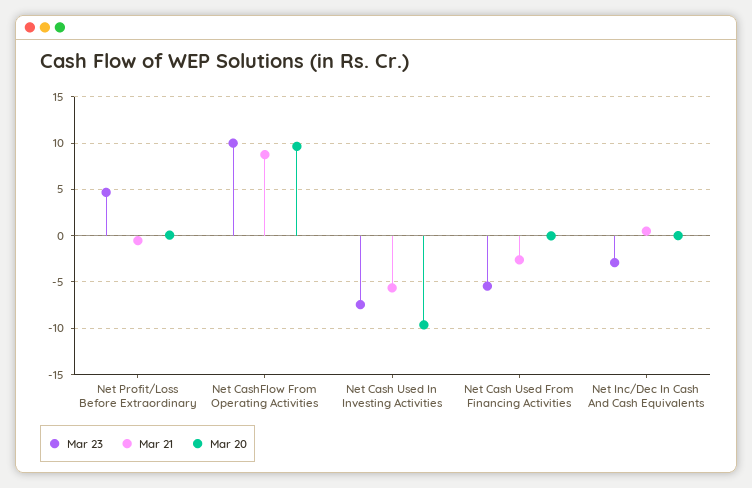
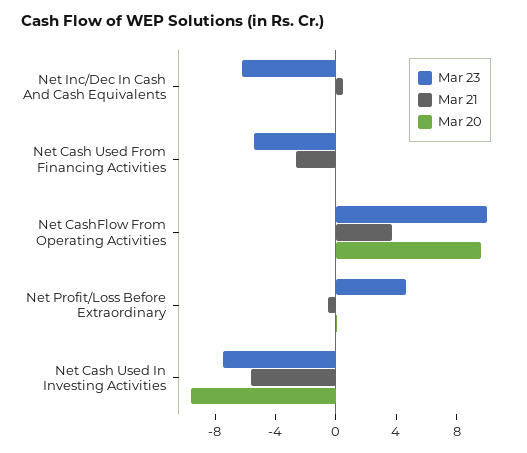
  {
    "Mar 23": {
      "Net Profit/Loss Before Extraordinary": 5,
      "Net CashFlow From Operating Activities": 10,
      "Net Cash Used In Investing Activities": -7,
      "Net Cash Used From Financing Activities": -5,
-     "Net Inc/Dec In Cash And Cash Equivalents": -3
+     "Net Inc/Dec In Cash And Cash Equivalents": -6
    },
    "Mar 21": {
      "Net Profit/Loss Before Extraordinary": -1,
-     "Net CashFlow From Operating Activities": 9,
+     "Net CashFlow From Operating Activities": 4,
      "Net Cash Used In Investing Activities": -6,
      "Net Cash Used From Financing Activities": -3,
      "Net Inc/Dec In Cash And Cash Equivalents": 0
    },
    "Mar 20": {
      "Net Profit/Loss Before Extraordinary": 0,
      "Net CashFlow From Operating Activities": 10,
      "Net Cash Used In Investing Activities": -10,
      "Net Cash Used From Financing Activities": 0,
      "Net Inc/Dec In Cash And Cash Equivalents": 0
    }
  }

